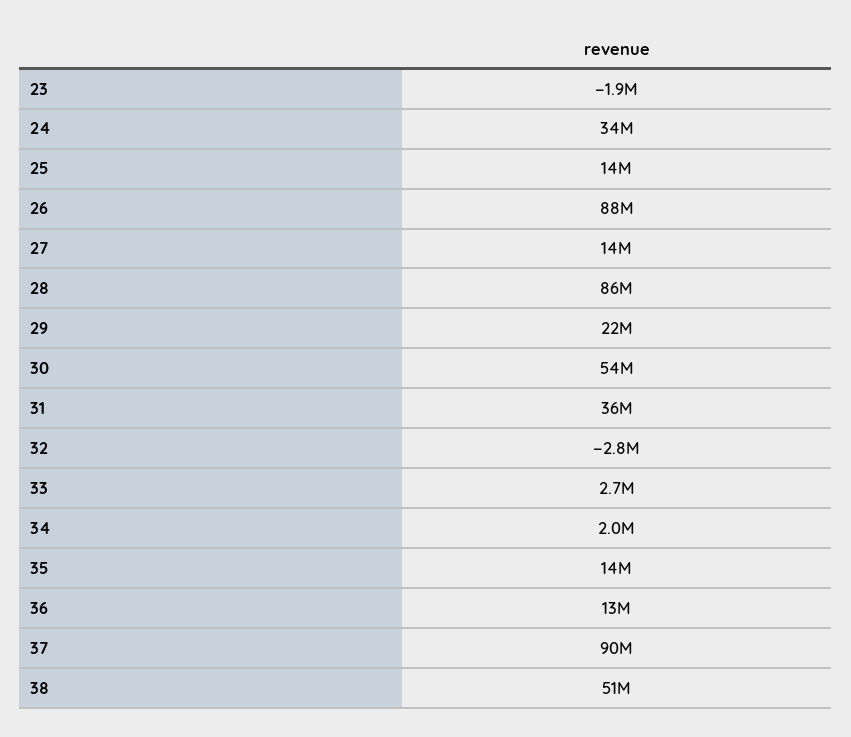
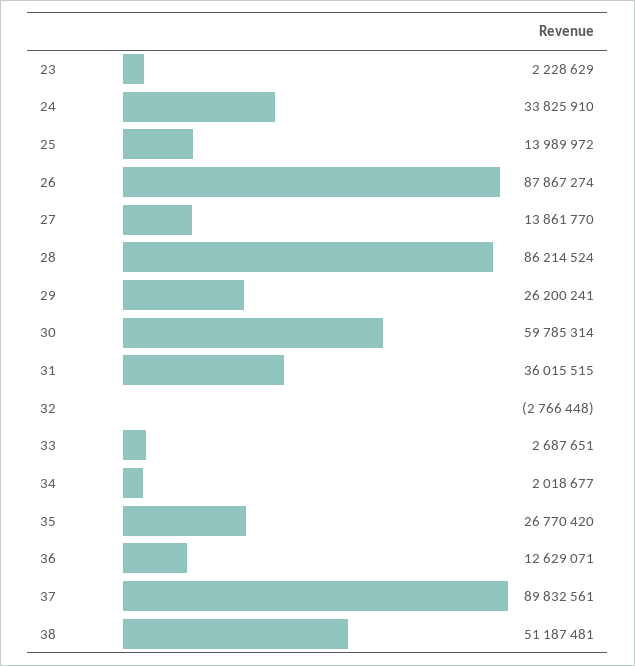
  {
-   "23": -1900000,
+   "23": 2228629,
    "24": 33825910,
    "25": 13989972,
    "26": 87867274,
    "27": 13861770,
    "28": 86214524,
-   "29": 22000000,
+   "29": 26200241,
-   "30": 54000000,
+   "30": 59785314,
    "31": 36015515,
    "32": -2766448,
    "33": 2687651,
    "34": 2018677,
-   "35": 14000000,
+   "35": 26770420,
    "36": 12629071,
    "37": 89832561,
    "38": 51187481
  }

